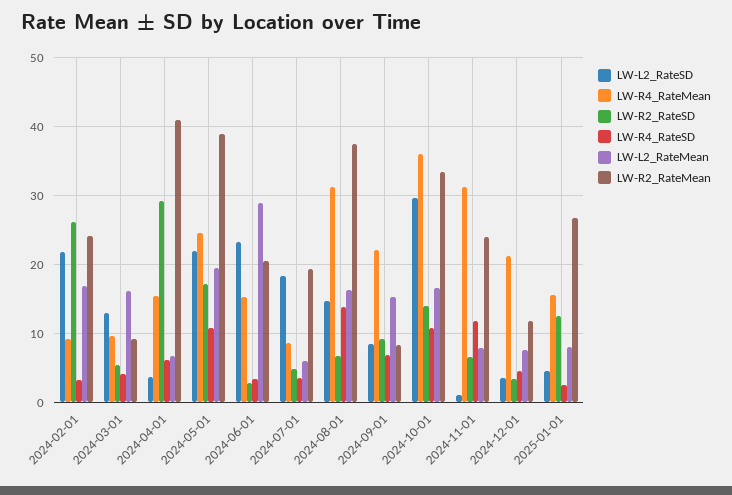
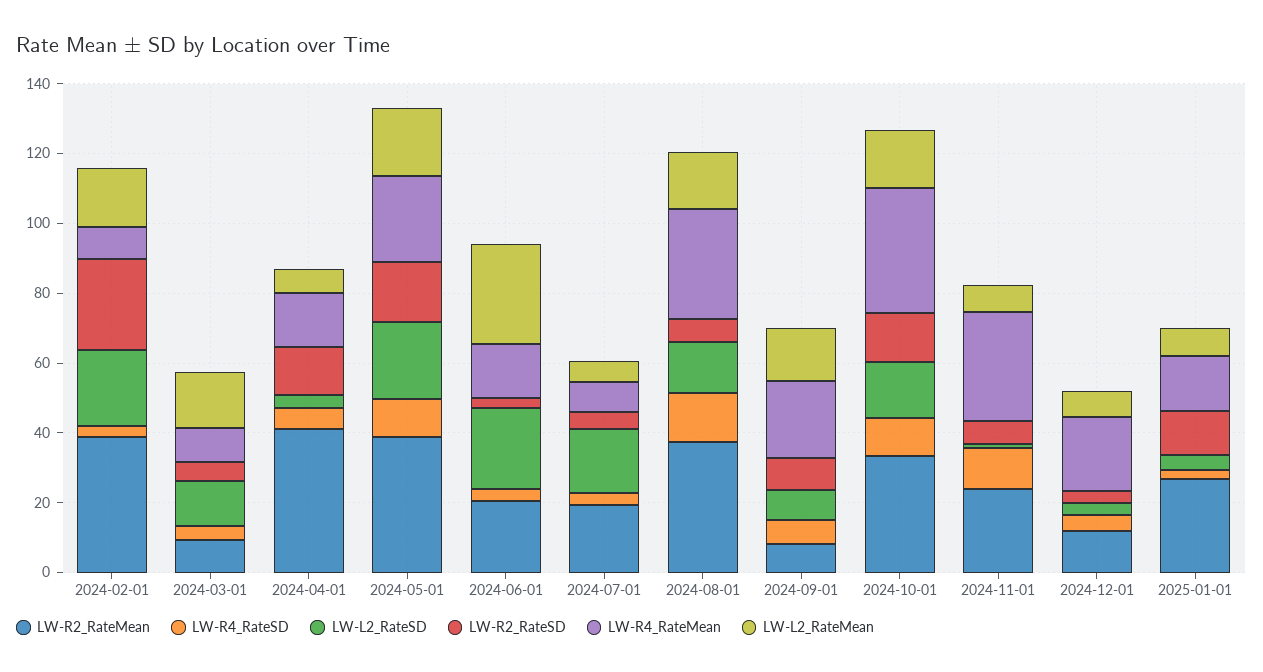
  {
    "LW-L2_RateSD": {
      "2024-02-01": 22,
      "2024-03-01": 13,
      "2024-04-01": 4,
      "2024-05-01": 22,
      "2024-06-01": 23,
      "2024-07-01": 18,
      "2024-08-01": 15,
      "2024-09-01": 8,
-     "2024-10-01": 30,
+     "2024-10-01": 15,
      "2024-11-01": 1,
      "2024-12-01": 4,
      "2025-01-01": 5
    },
    "LW-R4_RateMean": {
      "2024-02-01": 9,
      "2024-03-01": 10,
      "2024-04-01": 16,
      "2024-05-01": 25,
      "2024-06-01": 15,
      "2024-07-01": 9,
      "2024-08-01": 31,
      "2024-09-01": 22,
      "2024-10-01": 36,
      "2024-11-01": 31,
      "2024-12-01": 21,
      "2025-01-01": 16
    },
    "LW-R2_RateSD": {
      "2024-02-01": 26,
      "2024-03-01": 5,
-     "2024-04-01": 29,
+     "2024-04-01": 15,
      "2024-05-01": 17,
      "2024-06-01": 3,
      "2024-07-01": 5,
      "2024-08-01": 7,
      "2024-09-01": 9,
      "2024-10-01": 14,
      "2024-11-01": 7,
      "2024-12-01": 3,
      "2025-01-01": 13
    },
    "LW-R4_RateSD": {
      "2024-02-01": 3,
      "2024-03-01": 4,
      "2024-04-01": 6,
      "2024-05-01": 11,
      "2024-06-01": 3,
      "2024-07-01": 3,
      "2024-08-01": 14,
      "2024-09-01": 7,
      "2024-10-01": 11,
      "2024-11-01": 12,
      "2024-12-01": 5,
      "2025-01-01": 2
    },
    "LW-L2_RateMean": {
      "2024-02-01": 17,
      "2024-03-01": 16,
      "2024-04-01": 7,
      "2024-05-01": 19,
      "2024-06-01": 29,
      "2024-07-01": 6,
      "2024-08-01": 16,
      "2024-09-01": 15,
      "2024-10-01": 17,
      "2024-11-01": 8,
      "2024-12-01": 8,
      "2025-01-01": 8
    },
    "LW-R2_RateMean": {
-     "2024-02-01": 24,
+     "2024-02-01": 40,
      "2024-03-01": 9,
      "2024-04-01": 41,
      "2024-05-01": 39,
      "2024-06-01": 21,
      "2024-07-01": 19,
      "2024-08-01": 37,
      "2024-09-01": 8,
      "2024-10-01": 33,
      "2024-11-01": 24,
      "2024-12-01": 12,
      "2025-01-01": 27
    }
  }

